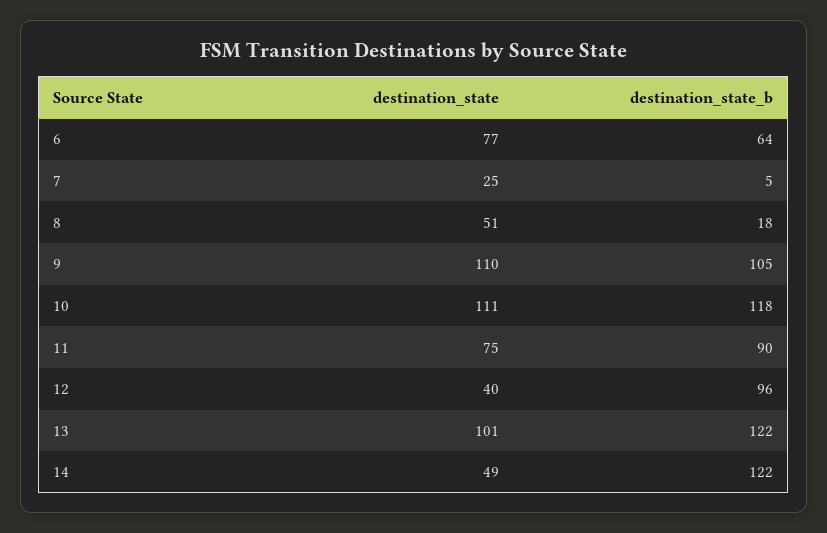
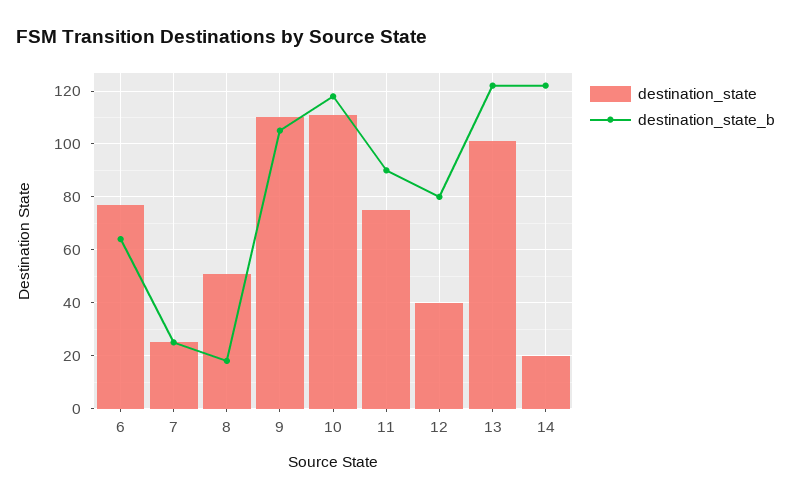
  {
    "destination_state": {
      "6": 77,
      "7": 25,
      "8": 51,
      "9": 110,
      "10": 111,
      "11": 75,
      "12": 40,
      "13": 101,
-     "14": 49
+     "14": 20
    },
    "destination_state_b": {
      "6": 64,
-     "7": 5,
+     "7": 25,
      "8": 18,
      "9": 105,
      "10": 118,
      "11": 90,
-     "12": 96,
+     "12": 80,
      "13": 122,
      "14": 122
    }
  }

